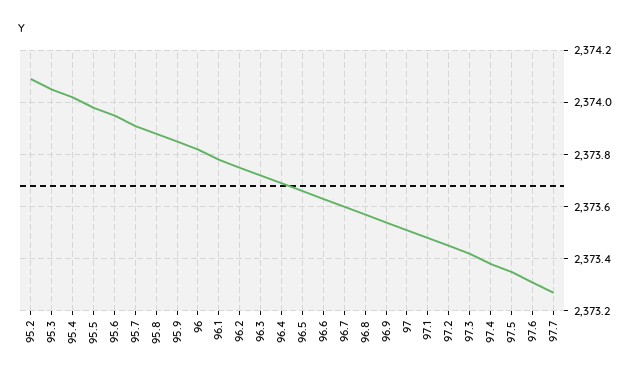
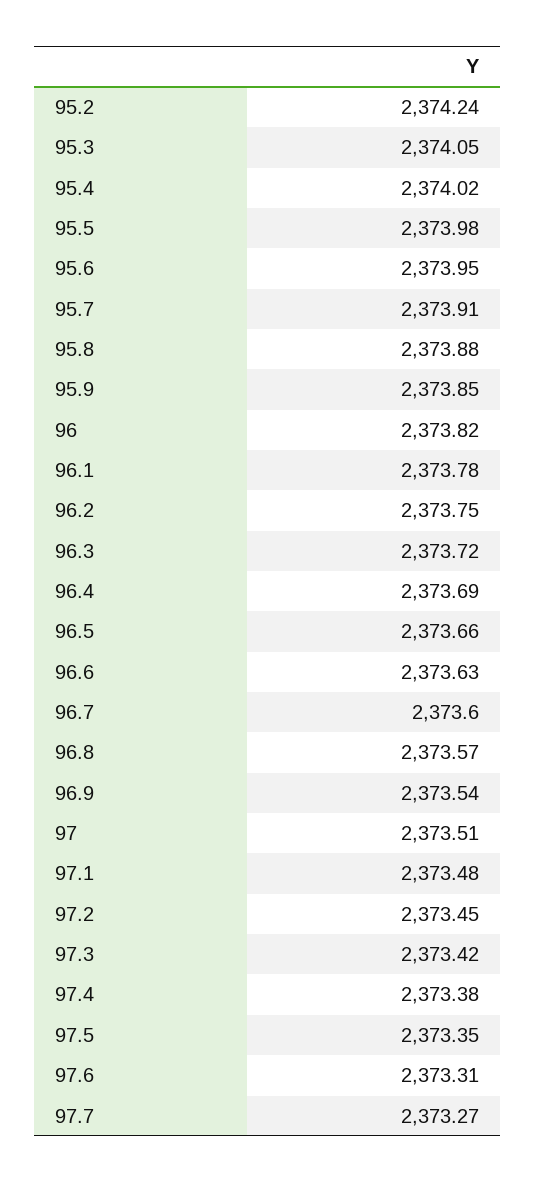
  {
-   "95.2": 2374.1,
+   "95.2": 2374.24,
    "95.3": 2374.05,
    "95.4": 2374.02,
    "95.5": 2373.98,
    "95.6": 2373.95,
    "95.7": 2373.91,
    "95.8": 2373.88,
    "95.9": 2373.85,
    "96": 2373.82,
    "96.1": 2373.78,
    "96.2": 2373.75,
    "96.3": 2373.72,
    "96.4": 2373.69,
    "96.5": 2373.66,
    "96.6": 2373.63,
    "96.7": 2373.6,
    "96.8": 2373.57,
    "96.9": 2373.54,
    "97": 2373.51,
    "97.1": 2373.48,
    "97.2": 2373.45,
    "97.3": 2373.42,
    "97.4": 2373.38,
    "97.5": 2373.35,
    "97.6": 2373.31,
    "97.7": 2373.27
  }

